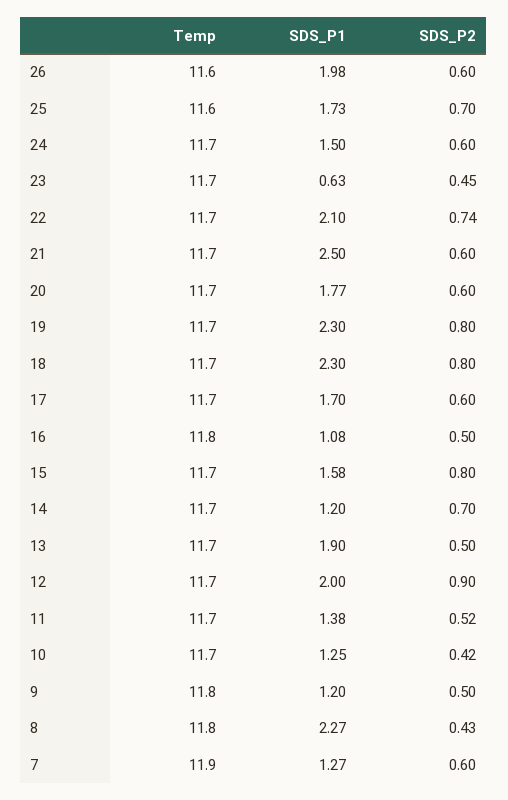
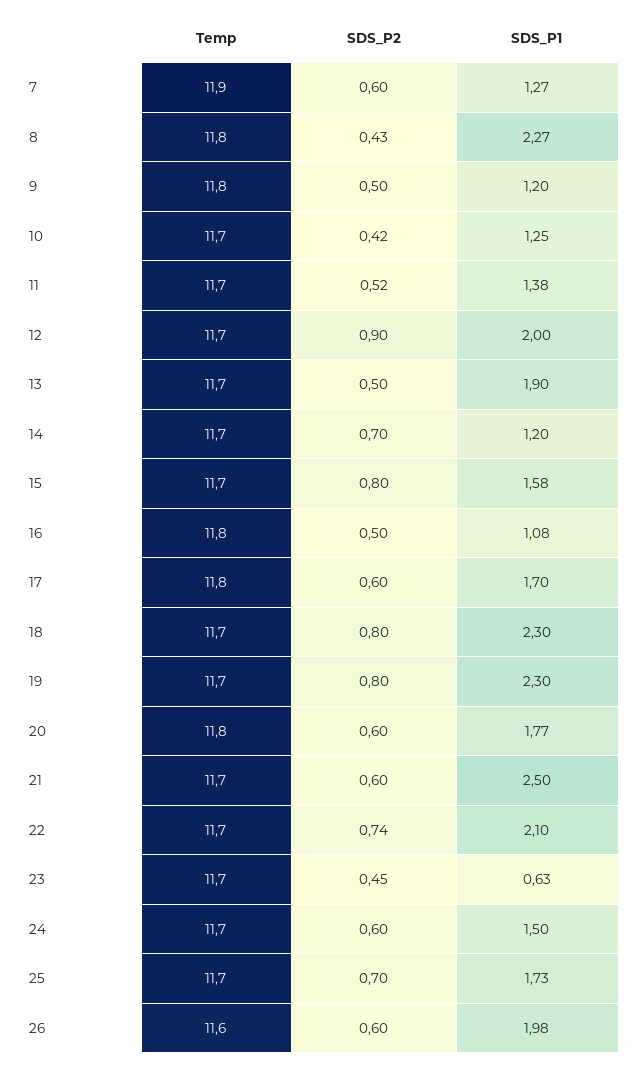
  {
    "Temp": {
      "26": 11.6,
-     "25": 11.6,
+     "25": 11.7,
      "24": 11.7,
      "23": 11.7,
      "22": 11.7,
      "21": 11.7,
-     "20": 11.7,
+     "20": 11.8,
      "19": 11.7,
      "18": 11.7,
-     "17": 11.7,
+     "17": 11.8,
      "16": 11.8,
      "15": 11.7,
      "14": 11.7,
      "13": 11.7,
      "12": 11.7,
      "11": 11.7,
      "10": 11.7,
      "9": 11.8,
      "8": 11.8,
      "7": 11.9
    },
    "SDS_P1": {
      "26": 1.98,
      "25": 1.73,
      "24": 1.5,
      "23": 0.63,
      "22": 2.1,
      "21": 2.5,
      "20": 1.77,
      "19": 2.3,
      "18": 2.3,
      "17": 1.7,
      "16": 1.08,
      "15": 1.58,
      "14": 1.2,
      "13": 1.9,
      "12": 2,
      "11": 1.38,
      "10": 1.25,
      "9": 1.2,
      "8": 2.27,
      "7": 1.27
    },
    "SDS_P2": {
      "26": 0.6,
      "25": 0.7,
      "24": 0.6,
      "23": 0.45,
      "22": 0.74,
      "21": 0.6,
      "20": 0.6,
      "19": 0.8,
      "18": 0.8,
      "17": 0.6,
      "16": 0.5,
      "15": 0.8,
      "14": 0.7,
      "13": 0.5,
      "12": 0.9,
      "11": 0.52,
      "10": 0.42,
      "9": 0.5,
      "8": 0.43,
      "7": 0.6
    }
  }

